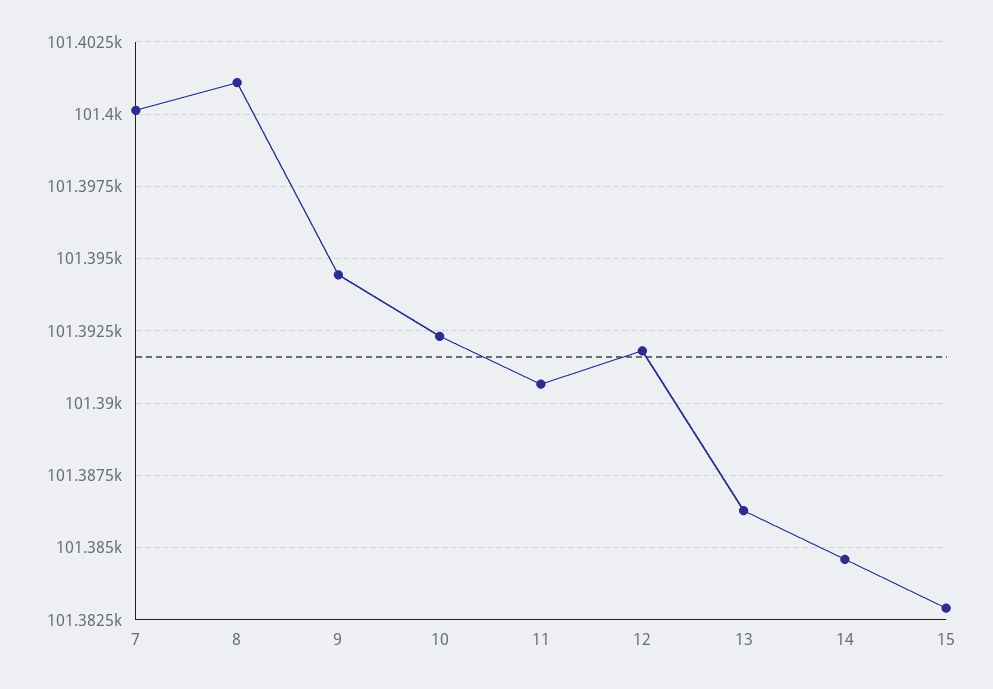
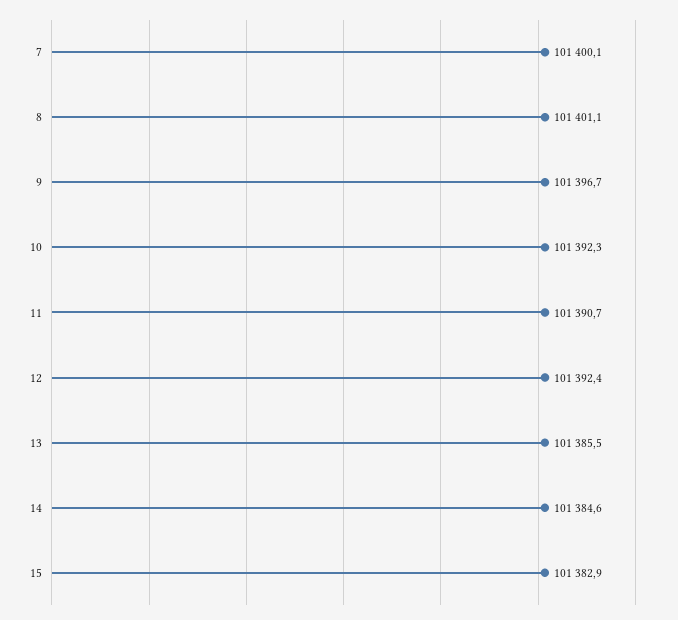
  {
    "7": 101400.1,
    "8": 101401.1,
-   "9": 101394.5,
+   "9": 101396.7,
    "10": 101392.3,
    "11": 101390.7,
-   "12": 101391.75,
+   "12": 101392.4,
-   "13": 101386.25,
+   "13": 101385.5,
    "14": 101384.6,
    "15": 101382.9
  }

